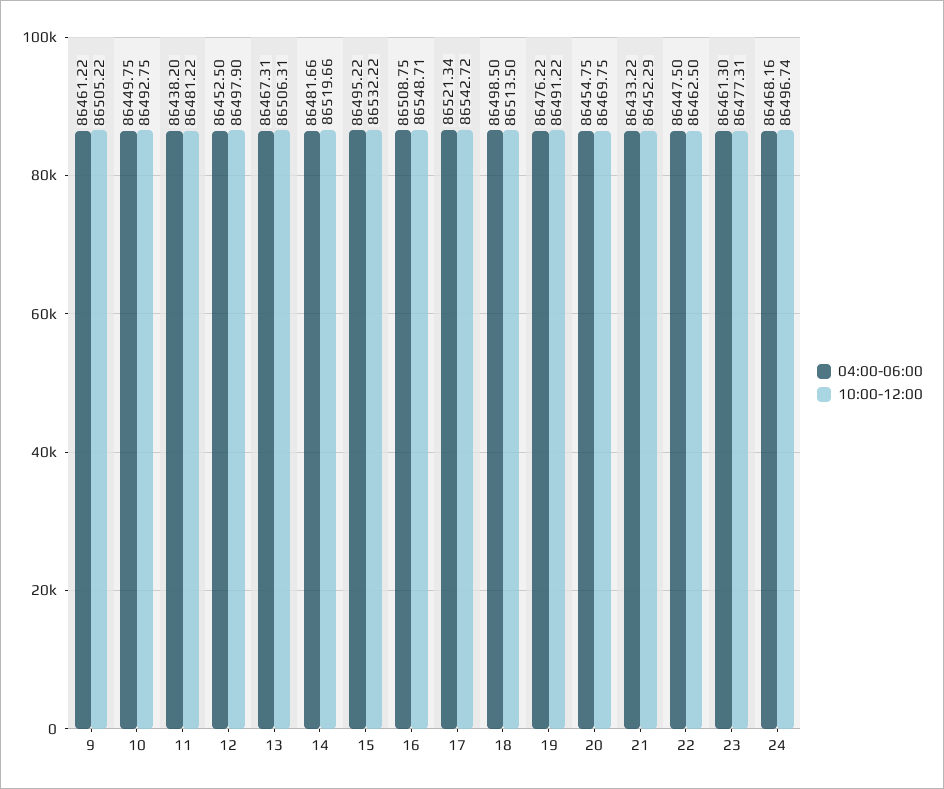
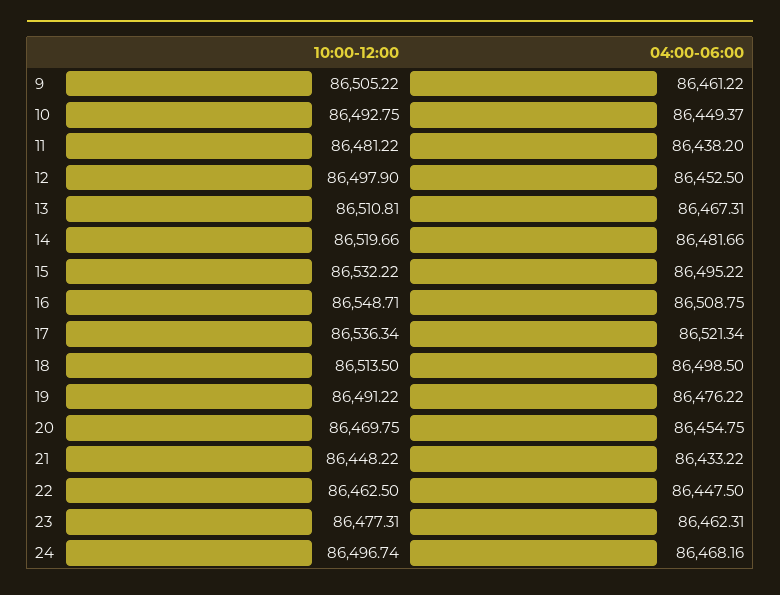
  {
    "04:00-06:00": {
      "9": 86461.22,
-     "10": 86449.75,
+     "10": 86449.37,
      "11": 86438.2,
      "12": 86452.5,
      "13": 86467.31,
      "14": 86481.66,
      "15": 86495.22,
      "16": 86508.75,
      "17": 86521.34,
      "18": 86498.5,
      "19": 86476.22,
      "20": 86454.75,
      "21": 86433.22,
      "22": 86447.5,
-     "23": 86461.3,
+     "23": 86462.31,
      "24": 86468.16
    },
    "10:00-12:00": {
      "9": 86505.22,
      "10": 86492.75,
      "11": 86481.22,
      "12": 86497.9,
-     "13": 86506.31,
+     "13": 86510.81,
      "14": 86519.66,
      "15": 86532.22,
      "16": 86548.71,
-     "17": 86542.72,
+     "17": 86536.34,
      "18": 86513.5,
      "19": 86491.22,
      "20": 86469.75,
-     "21": 86452.29,
+     "21": 86448.22,
      "22": 86462.5,
      "23": 86477.31,
      "24": 86496.74
    }
  }

